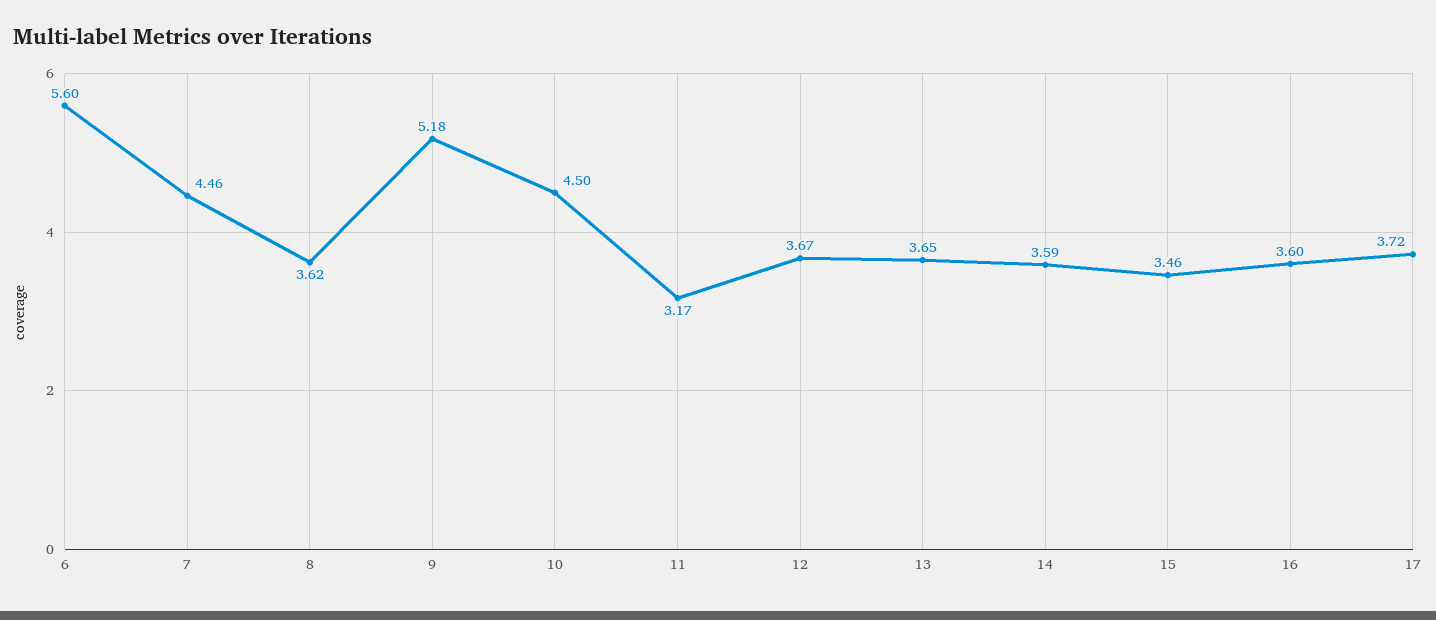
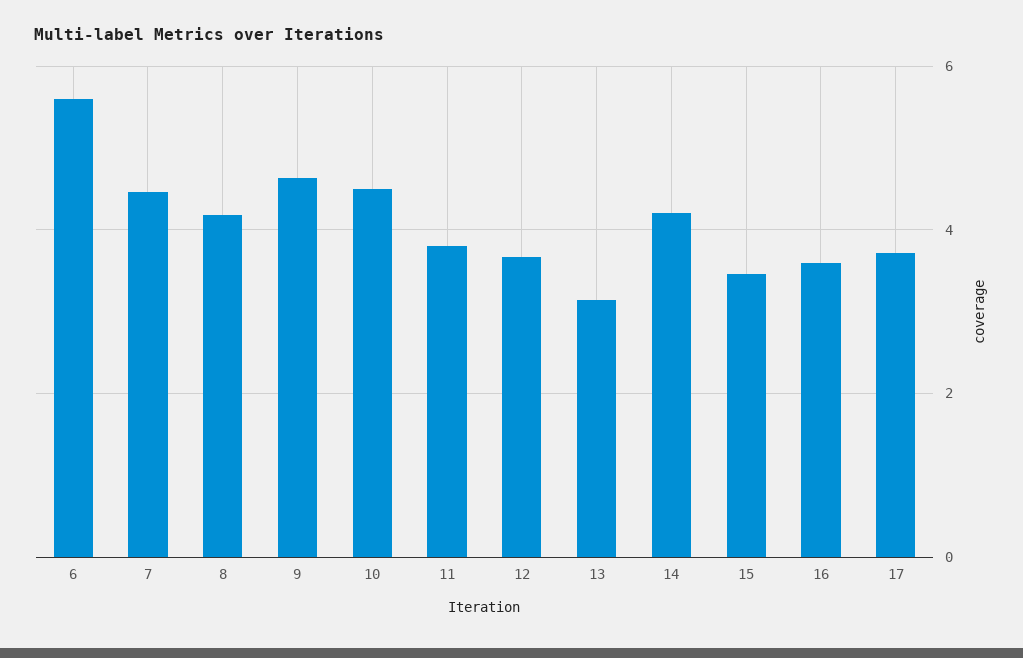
  {
    "6": 5.6,
    "7": 4.46,
-   "8": 3.62,
+   "8": 4.2,
-   "9": 5.18,
+   "9": 4.6,
    "10": 4.5,
-   "11": 3.17,
+   "11": 3.8,
    "12": 3.67,
-   "13": 3.65,
+   "13": 3.2,
-   "14": 3.59,
+   "14": 4.2,
    "15": 3.46,
    "16": 3.6,
    "17": 3.72
  }

